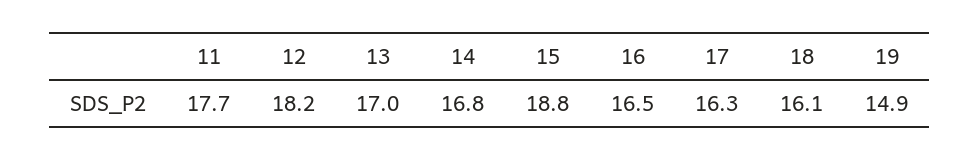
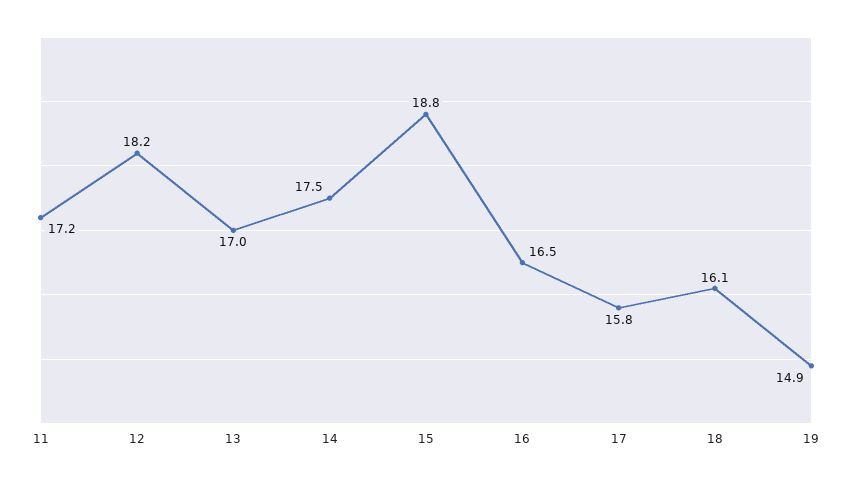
  {
-   "11": 17.7,
+   "11": 17.2,
    "12": 18.2,
    "13": 17,
-   "14": 16.8,
+   "14": 17.5,
    "15": 18.8,
    "16": 16.5,
-   "17": 16.3,
+   "17": 15.8,
    "18": 16.1,
    "19": 14.9
  }

